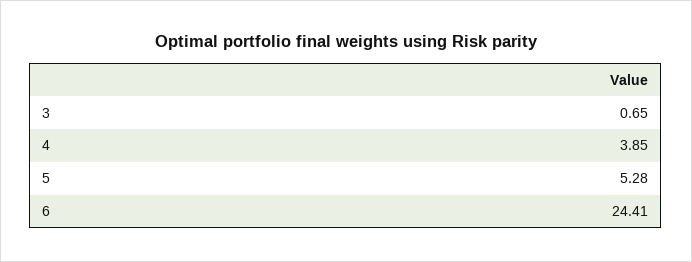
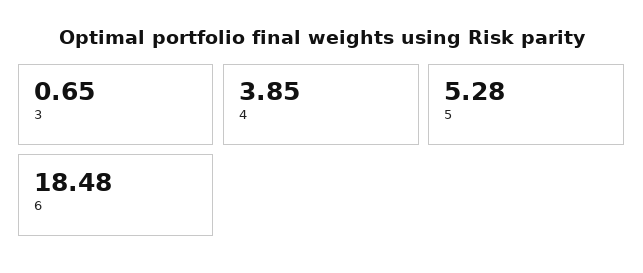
  {
    "3": 0.65,
    "4": 3.85,
    "5": 5.28,
-   "6": 24.41
+   "6": 18.48
  }

